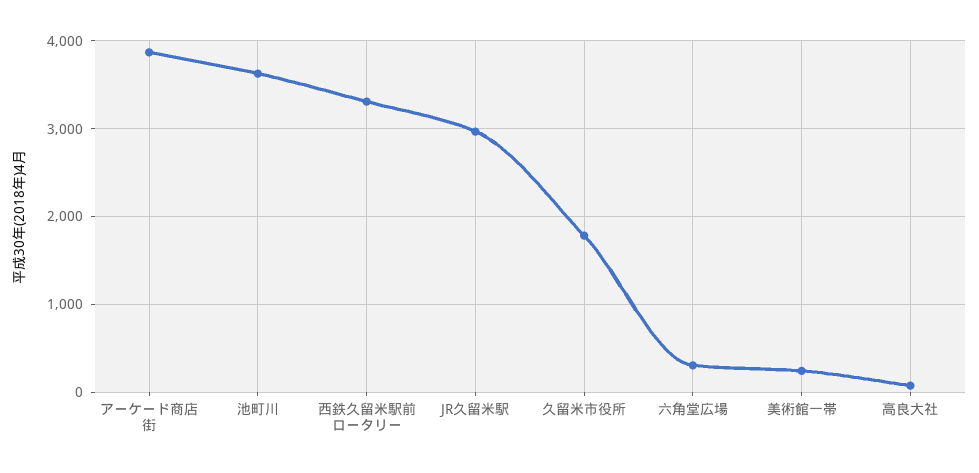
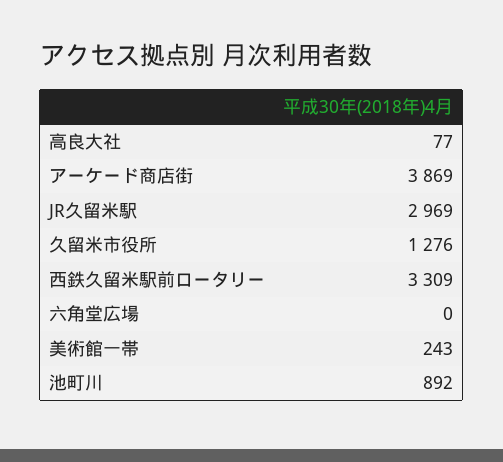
  {
    "アーケード商店街": 3869,
-   "池町川": 3600,
+   "池町川": 892,
    "西鉄久留米駅前ロータリー": 3309,
    "JR久留米駅": 2969,
-   "久留米市役所": 1800,
+   "久留米市役所": 1276,
-   "六角堂広場": 300,
+   "六角堂広場": 0,
    "美術館一帯": 243,
    "高良大社": 77
  }

